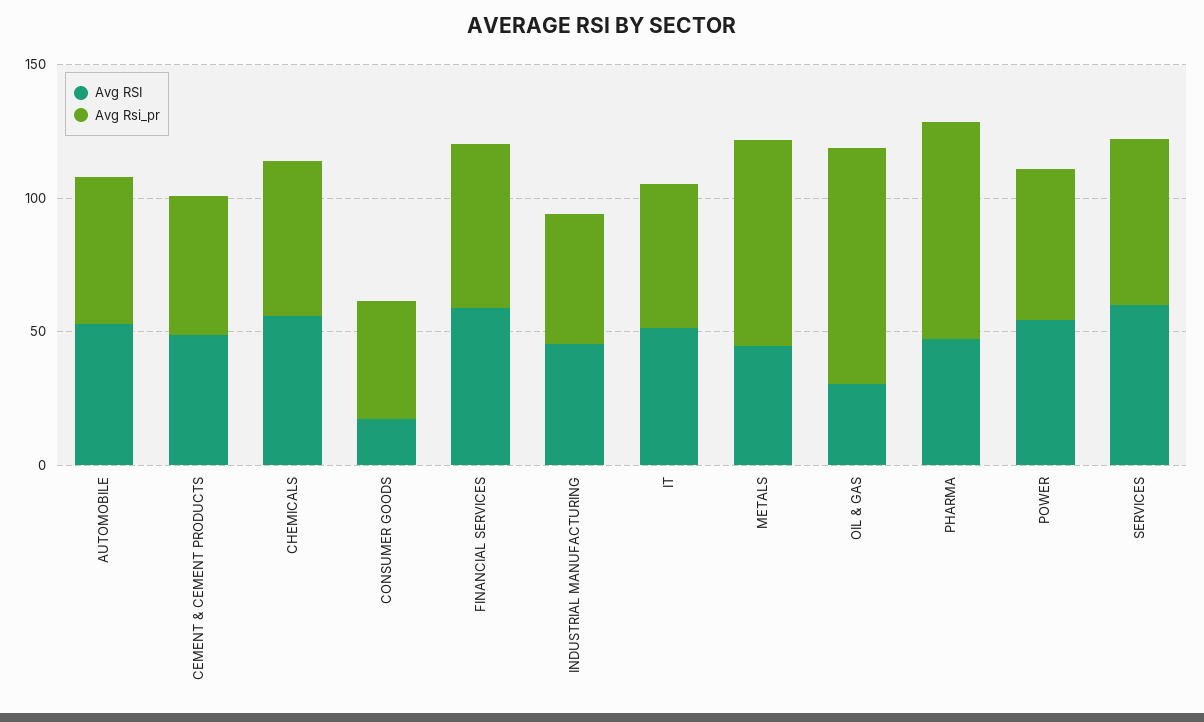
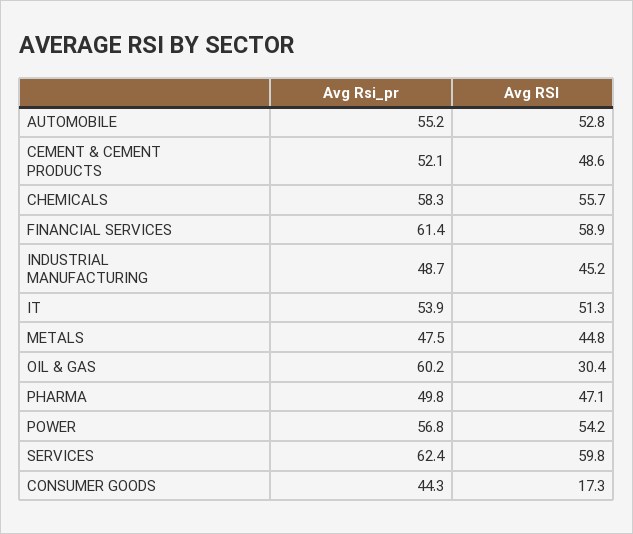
  {
    "Avg RSI": {
      "AUTOMOBILE": 52.8,
      "CEMENT & CEMENT PRODUCTS": 48.6,
      "CHEMICALS": 55.7,
      "CONSUMER GOODS": 17.3,
      "FINANCIAL SERVICES": 58.9,
      "INDUSTRIAL MANUFACTURING": 45.2,
      "IT": 51.3,
      "METALS": 44.8,
      "OIL & GAS": 30.4,
      "PHARMA": 47.1,
      "POWER": 54.2,
      "SERVICES": 59.8
    },
    "Avg Rsi_pr": {
      "AUTOMOBILE": 55.2,
      "CEMENT & CEMENT PRODUCTS": 52.1,
      "CHEMICALS": 58.3,
      "CONSUMER GOODS": 44.3,
      "FINANCIAL SERVICES": 61.4,
      "INDUSTRIAL MANUFACTURING": 48.7,
      "IT": 53.9,
-     "METALS": 80,
+     "METALS": 47.5,
-     "OIL & GAS": 90,
+     "OIL & GAS": 60.2,
-     "PHARMA": 80,
+     "PHARMA": 49.8,
      "POWER": 56.8,
      "SERVICES": 62.4
    }
  }

